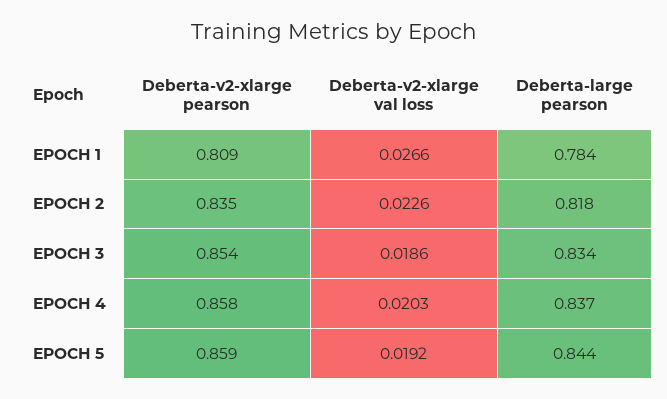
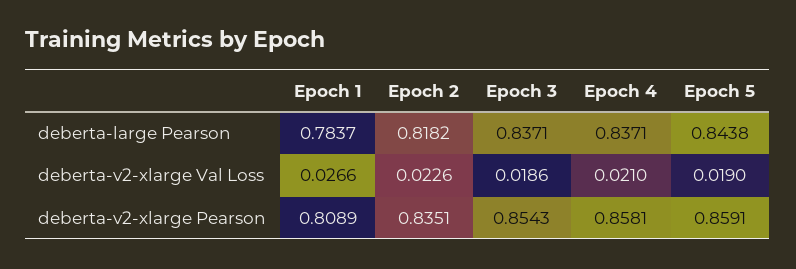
  {
    "Deberta-v2-xlarge pearson": {
      "EPOCH 1": 0.8089,
      "EPOCH 2": 0.8351,
      "EPOCH 3": 0.8543,
      "EPOCH 4": 0.8581,
      "EPOCH 5": 0.8591
    },
    "Deberta-v2-xlarge val loss": {
      "EPOCH 1": 0.0266,
      "EPOCH 2": 0.0226,
      "EPOCH 3": 0.0186,
-     "EPOCH 4": 0.0203,
+     "EPOCH 4": 0.021,
-     "EPOCH 5": 0.0192
+     "EPOCH 5": 0.019
    },
    "Deberta-large pearson": {
      "EPOCH 1": 0.7837,
      "EPOCH 2": 0.8182,
-     "EPOCH 3": 0.834,
+     "EPOCH 3": 0.8371,
      "EPOCH 4": 0.8371,
      "EPOCH 5": 0.8438
    }
  }

